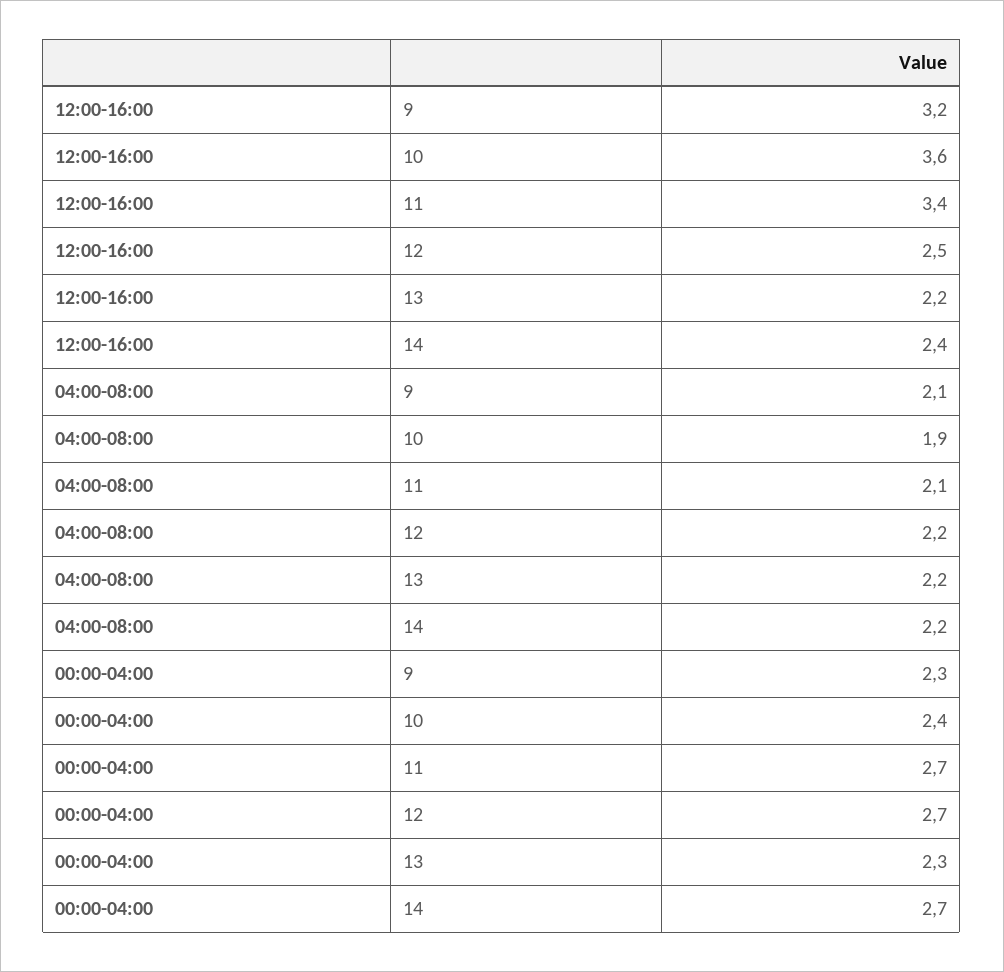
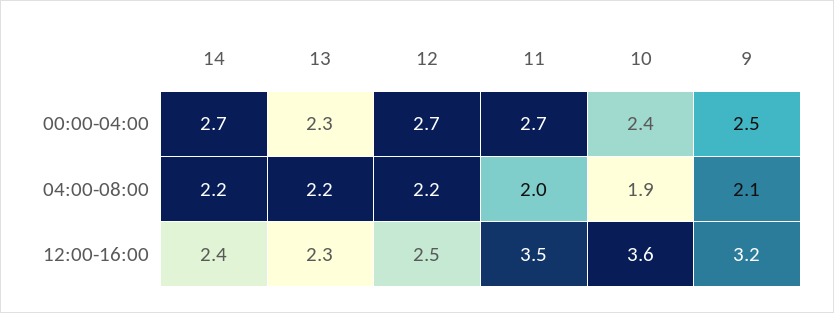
  {
    "12:00-16:00": {
      "9": 3.2,
      "10": 3.6,
-     "11": 3.4,
+     "11": 3.5,
      "12": 2.5,
-     "13": 2.2,
+     "13": 2.3,
      "14": 2.4
    },
    "04:00-08:00": {
      "9": 2.1,
      "10": 1.9,
-     "11": 2.1,
+     "11": 2,
      "12": 2.2,
      "13": 2.2,
      "14": 2.2
    },
    "00:00-04:00": {
-     "9": 2.3,
+     "9": 2.5,
      "10": 2.4,
      "11": 2.7,
      "12": 2.7,
      "13": 2.3,
      "14": 2.7
    }
  }

